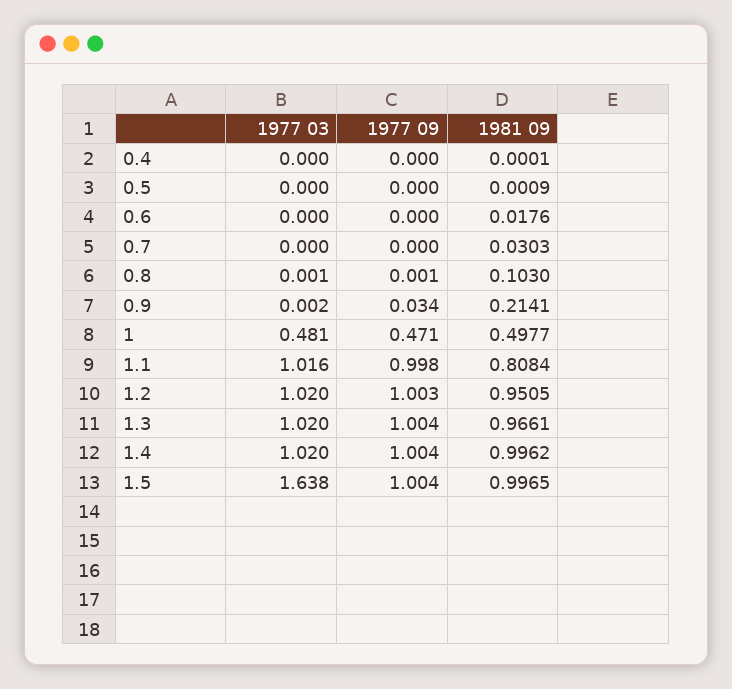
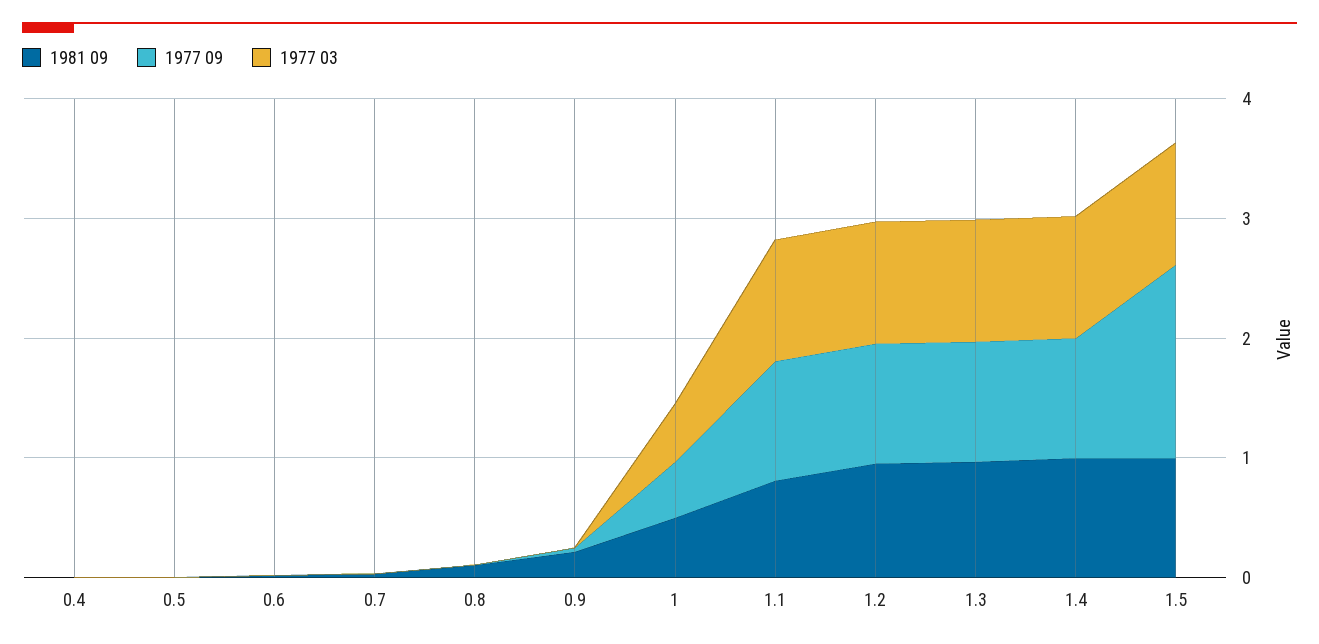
  {
    "1977 03": {
      "0.4": 0,
      "0.5": 0,
      "0.6": 0,
      "0.7": 0,
      "0.8": 0.001,
      "0.9": 0.002,
      "1": 0.481,
      "1.1": 1.016,
      "1.2": 1.02,
      "1.3": 1.02,
      "1.4": 1.02,
-     "1.5": 1.638
+     "1.5": 1
    },
    "1977 09": {
      "0.4": 0,
      "0.5": 0,
      "0.6": 0,
      "0.7": 0,
      "0.8": 0.001,
      "0.9": 0.034,
      "1": 0.471,
      "1.1": 0.998,
      "1.2": 1.003,
      "1.3": 1.004,
      "1.4": 1.004,
-     "1.5": 1.004
+     "1.5": 1.6
    },
    "1981 09": {
      "0.4": 0.0001,
      "0.5": 0.0009,
      "0.6": 0.0176,
      "0.7": 0.0303,
      "0.8": 0.103,
      "0.9": 0.2141,
      "1": 0.4977,
      "1.1": 0.8084,
      "1.2": 0.9505,
      "1.3": 0.9661,
      "1.4": 0.9962,
      "1.5": 0.9965
    }
  }

